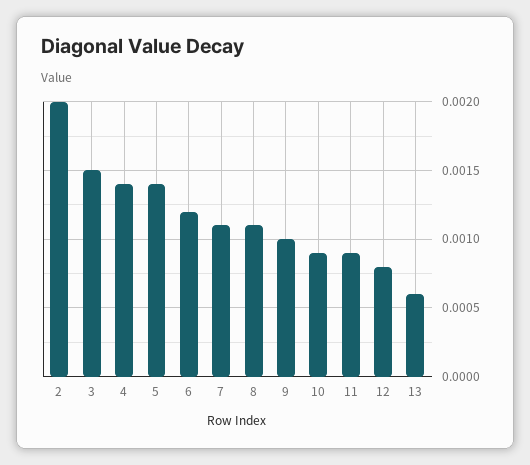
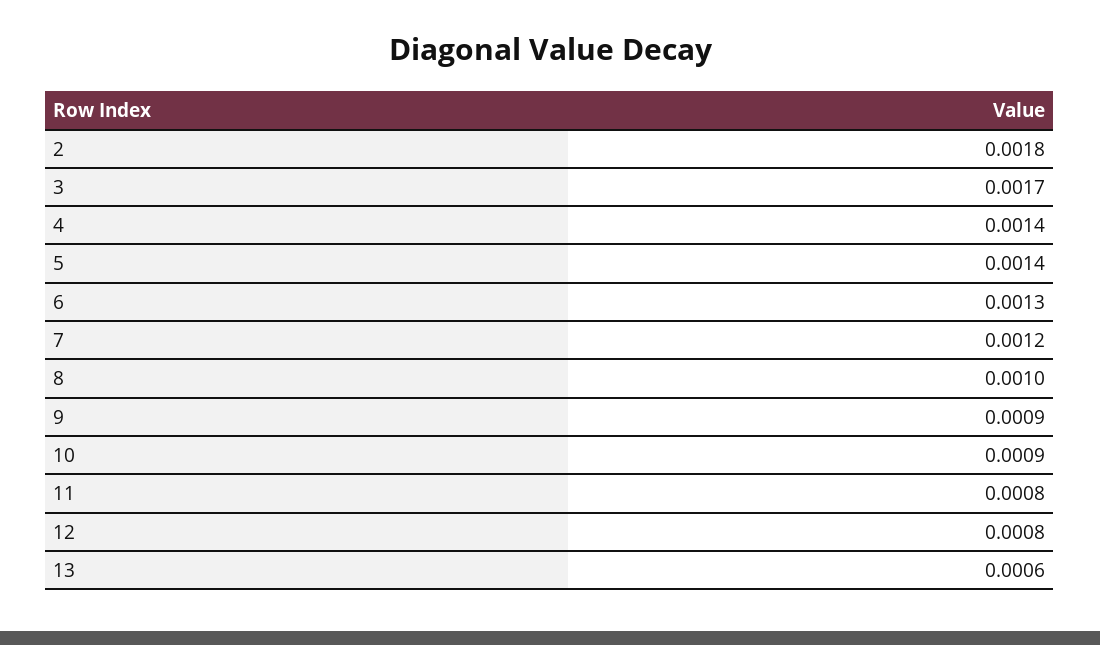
  {
-   "2": 0.002,
+   "2": 0.0018,
-   "3": 0.0015,
+   "3": 0.0017,
    "4": 0.0014,
    "5": 0.0014,
-   "6": 0.0012,
+   "6": 0.0013,
-   "7": 0.0011,
+   "7": 0.0012,
-   "8": 0.0011,
+   "8": 0.001,
-   "9": 0.001,
+   "9": 0.0009,
    "10": 0.0009,
-   "11": 0.0009,
+   "11": 0.0008,
    "12": 0.0008,
    "13": 0.0006
  }

